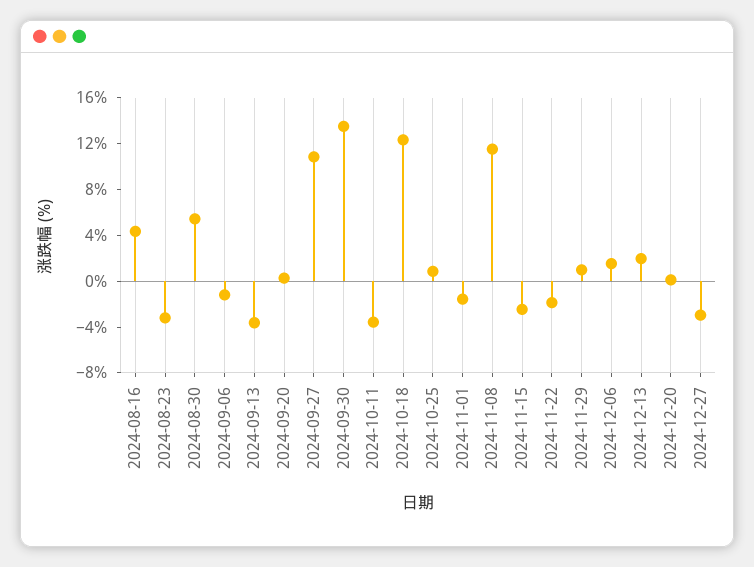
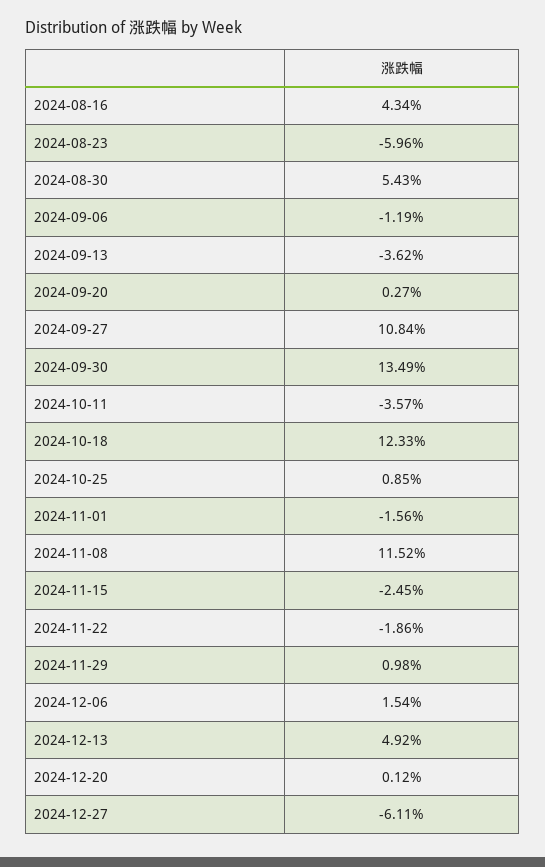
  {
    "2024-08-16": 4.34,
-   "2024-08-23": -3,
+   "2024-08-23": -5.96,
    "2024-08-30": 5.43,
    "2024-09-06": -1.19,
    "2024-09-13": -3.62,
    "2024-09-20": 0.27,
    "2024-09-27": 10.84,
    "2024-09-30": 13.49,
    "2024-10-11": -3.57,
    "2024-10-18": 12.33,
    "2024-10-25": 0.85,
    "2024-11-01": -1.56,
    "2024-11-08": 11.52,
    "2024-11-15": -2.45,
    "2024-11-22": -1.86,
    "2024-11-29": 0.98,
    "2024-12-06": 1.54,
-   "2024-12-13": 2,
+   "2024-12-13": 4.92,
    "2024-12-20": 0.12,
-   "2024-12-27": -3
+   "2024-12-27": -6.11
  }

